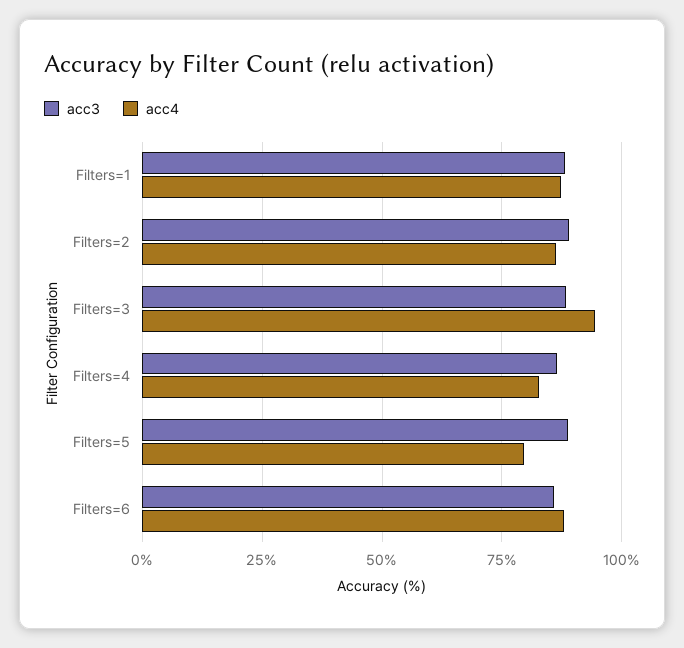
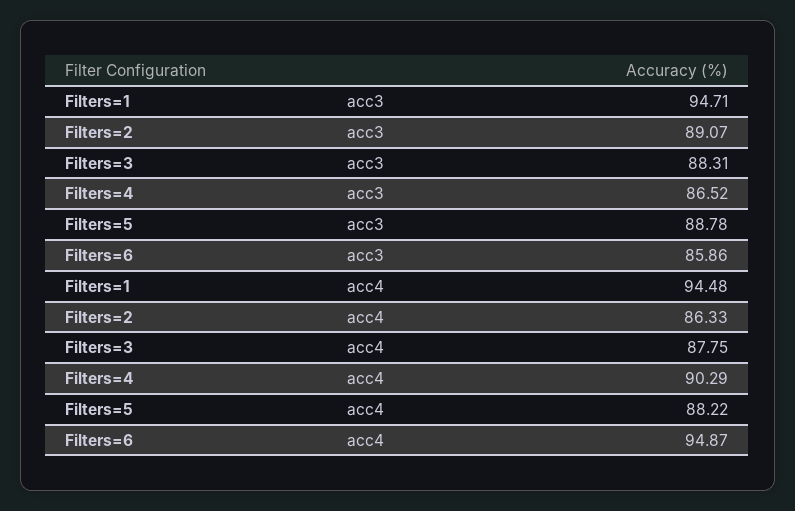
  {
    "acc3": {
-     "Filters=1": 87.5,
+     "Filters=1": 94.71,
      "Filters=2": 89.07,
      "Filters=3": 88.31,
      "Filters=4": 86.52,
      "Filters=5": 88.78,
      "Filters=6": 85.86
    },
    "acc4": {
-     "Filters=1": 87.5,
+     "Filters=1": 94.48,
      "Filters=2": 86.33,
-     "Filters=3": 95,
+     "Filters=3": 87.75,
-     "Filters=4": 82.5,
+     "Filters=4": 90.29,
-     "Filters=5": 80,
+     "Filters=5": 88.22,
-     "Filters=6": 87.5
+     "Filters=6": 94.87
    }
  }

